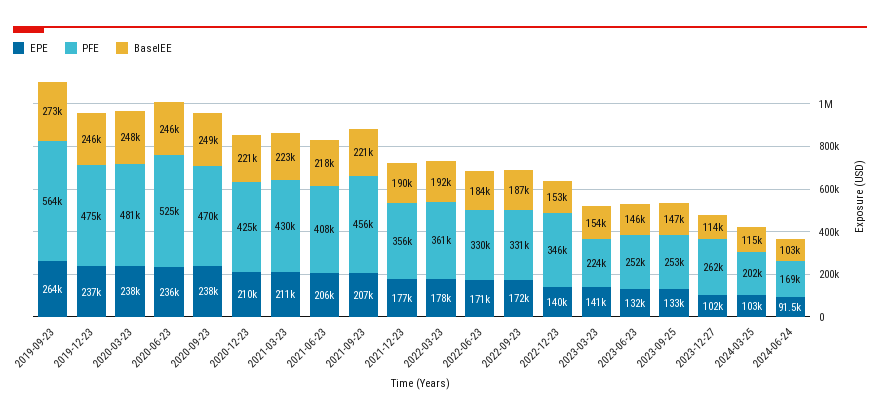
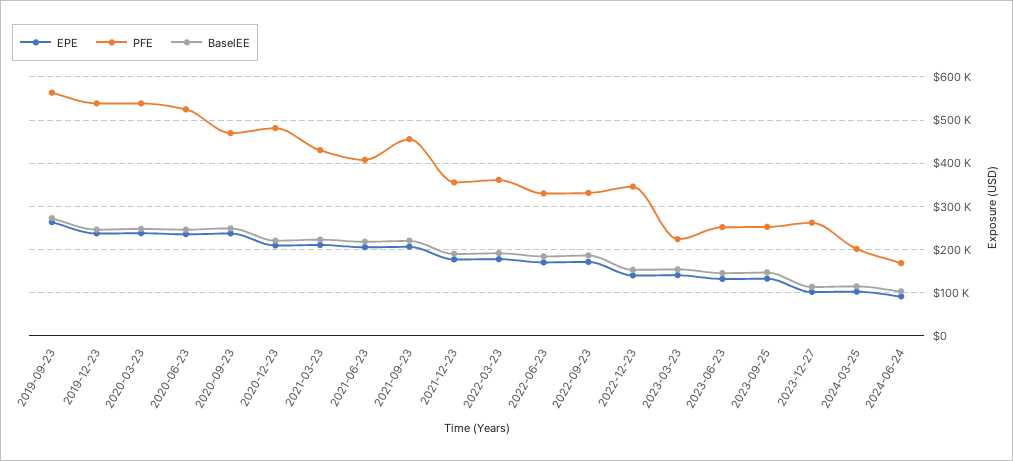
  {
    "EPE": {
      "2019-09-23": 264000,
      "2019-12-23": 237000,
      "2020-03-23": 238000,
      "2020-06-23": 236000,
      "2020-09-23": 238000,
      "2020-12-23": 210000,
      "2021-03-23": 211000,
      "2021-06-23": 206000,
      "2021-09-23": 207000,
      "2021-12-23": 177000,
      "2022-03-23": 178000,
      "2022-06-23": 171000,
      "2022-09-23": 172000,
      "2022-12-23": 140000,
      "2023-03-23": 141000,
      "2023-06-23": 132000,
      "2023-09-25": 133000,
      "2023-12-27": 102000,
      "2024-03-25": 103000,
      "2024-06-24": 91500
    },
    "PFE": {
      "2019-09-23": 564000,
-     "2019-12-23": 475000,
+     "2019-12-23": 540000,
-     "2020-03-23": 481000,
+     "2020-03-23": 540000,
      "2020-06-23": 525000,
      "2020-09-23": 470000,
-     "2020-12-23": 425000,
+     "2020-12-23": 480000,
      "2021-03-23": 430000,
      "2021-06-23": 408000,
      "2021-09-23": 456000,
      "2021-12-23": 356000,
      "2022-03-23": 361000,
      "2022-06-23": 330000,
      "2022-09-23": 331000,
      "2022-12-23": 346000,
      "2023-03-23": 224000,
      "2023-06-23": 252000,
      "2023-09-25": 253000,
      "2023-12-27": 262000,
      "2024-03-25": 202000,
      "2024-06-24": 169000
    },
    "BaselEE": {
      "2019-09-23": 273000,
      "2019-12-23": 246000,
      "2020-03-23": 248000,
      "2020-06-23": 246000,
      "2020-09-23": 249000,
      "2020-12-23": 221000,
      "2021-03-23": 223000,
      "2021-06-23": 218000,
      "2021-09-23": 221000,
      "2021-12-23": 190000,
      "2022-03-23": 192000,
      "2022-06-23": 184000,
      "2022-09-23": 187000,
      "2022-12-23": 153000,
      "2023-03-23": 154000,
      "2023-06-23": 146000,
      "2023-09-25": 147000,
      "2023-12-27": 114000,
      "2024-03-25": 115000,
      "2024-06-24": 103000
    }
  }

